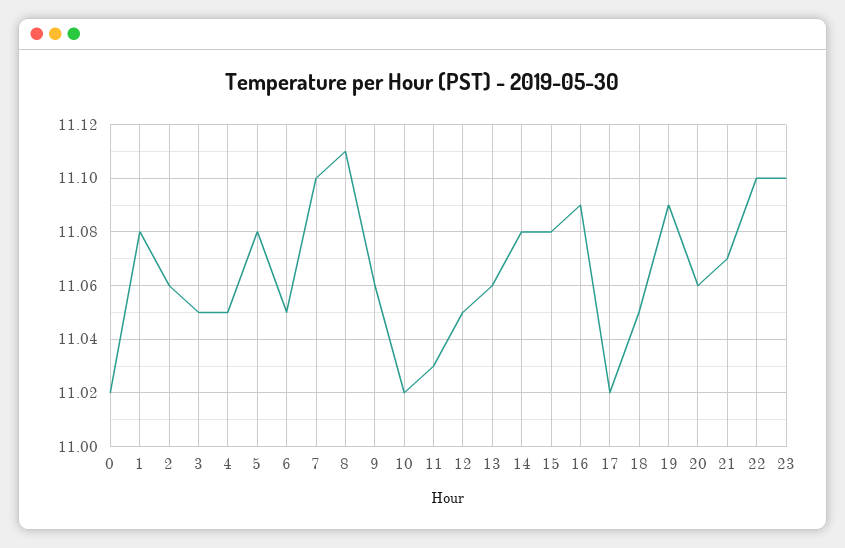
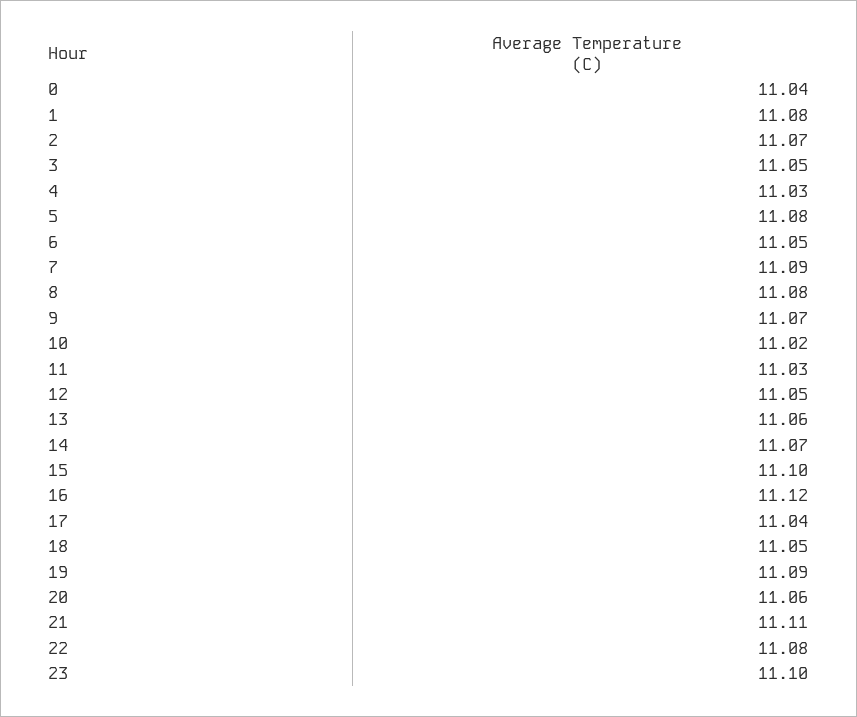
  {
-   "0": 11.02,
+   "0": 11.04,
    "1": 11.08,
-   "2": 11.06,
+   "2": 11.07,
    "3": 11.05,
-   "4": 11.05,
+   "4": 11.03,
    "5": 11.08,
    "6": 11.05,
-   "7": 11.1,
+   "7": 11.09,
-   "8": 11.11,
+   "8": 11.08,
-   "9": 11.06,
+   "9": 11.07,
    "10": 11.02,
    "11": 11.03,
    "12": 11.05,
    "13": 11.06,
-   "14": 11.08,
+   "14": 11.07,
-   "15": 11.08,
+   "15": 11.1,
-   "16": 11.09,
+   "16": 11.12,
-   "17": 11.02,
+   "17": 11.04,
    "18": 11.05,
    "19": 11.09,
    "20": 11.06,
-   "21": 11.07,
+   "21": 11.11,
-   "22": 11.1,
+   "22": 11.08,
    "23": 11.1
  }

